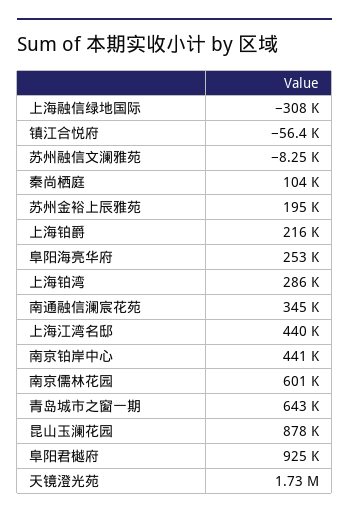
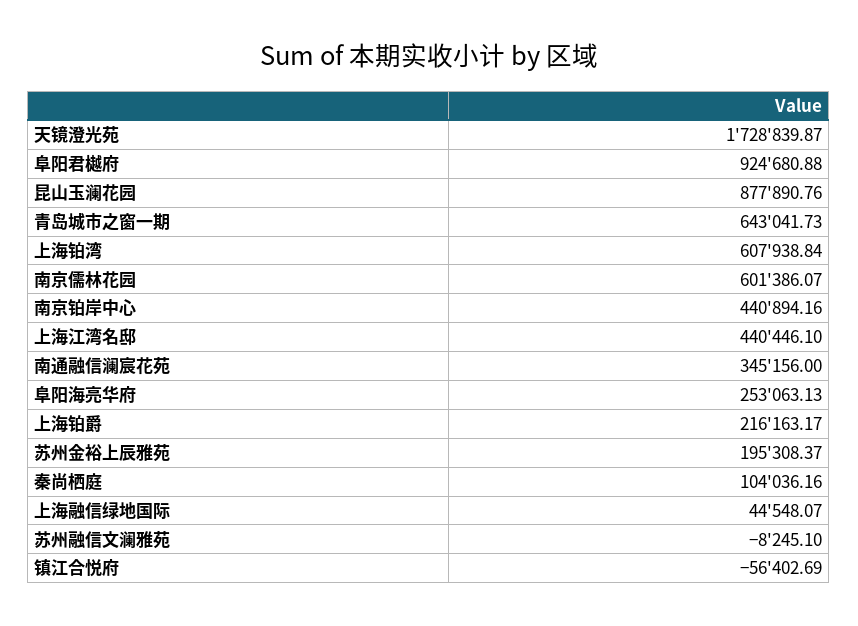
  {
-   "上海融信绿地国际": -308000,
+   "上海融信绿地国际": 44548.07,
    "镇江合悦府": -56402.69,
    "苏州融信文澜雅苑": -8245.1,
    "秦尚栖庭": 104036.16,
    "苏州金裕上辰雅苑": 195308.37,
    "上海铂爵": 216163.17,
    "阜阳海亮华府": 253063.13,
-   "上海铂湾": 286000,
+   "上海铂湾": 607938.84,
    "南通融信澜宸花苑": 345156,
    "上海江湾名邸": 440446.1,
    "南京铂岸中心": 440894.16,
    "南京儒林花园": 601386.07,
    "青岛城市之窗一期": 643041.73,
    "昆山玉澜花园": 877890.76,
    "阜阳君樾府": 924680.88,
    "天镜澄光苑": 1728839.87
  }

